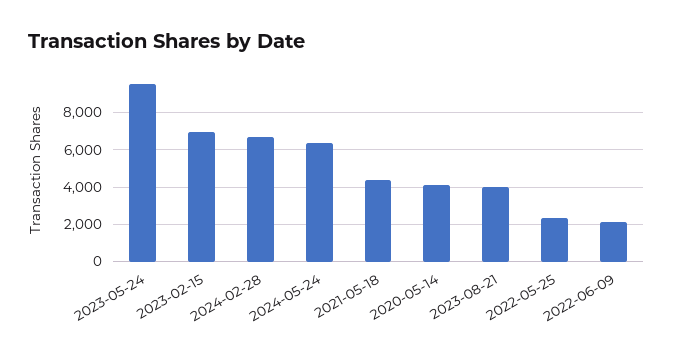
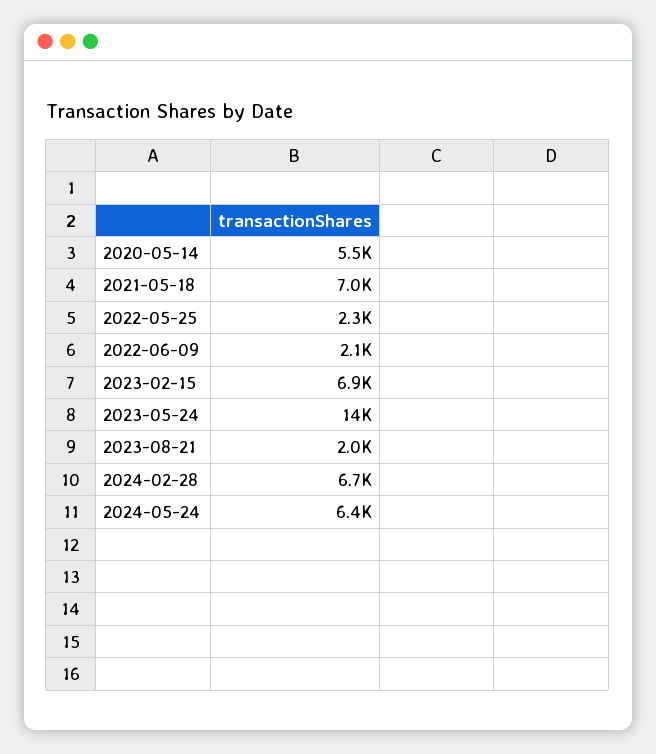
  {
-   "2023-05-24": 9500,
+   "2023-05-24": 14000,
    "2023-02-15": 6900,
    "2024-02-28": 6700,
    "2024-05-24": 6400,
-   "2021-05-18": 4500,
+   "2021-05-18": 7000,
-   "2020-05-14": 4000,
+   "2020-05-14": 5500,
-   "2023-08-21": 4000,
+   "2023-08-21": 2000,
    "2022-05-25": 2300,
    "2022-06-09": 2100
  }

